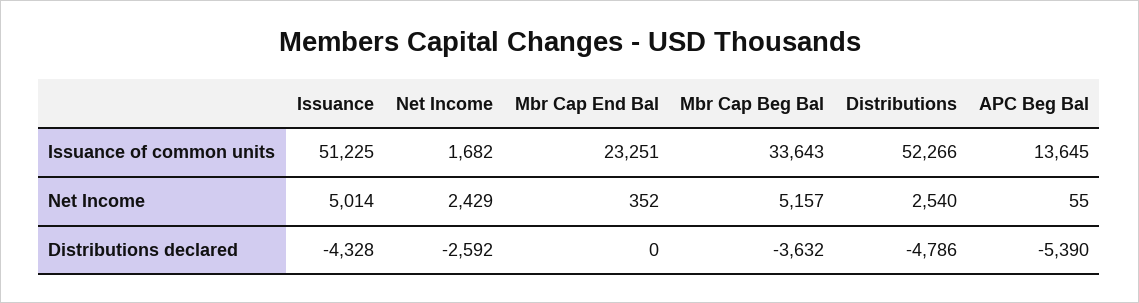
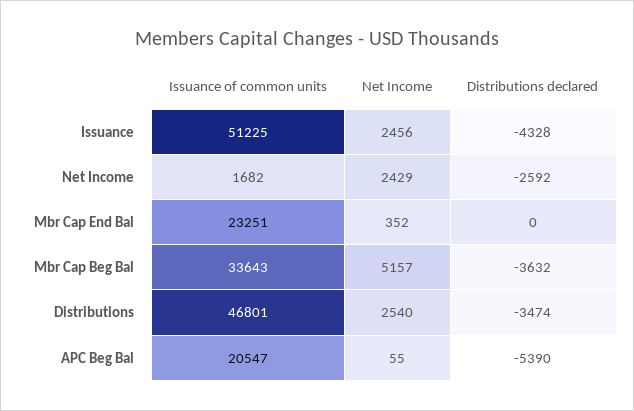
  {
    "Issuance": {
      "Issuance of common units": 51225,
-     "Net Income": 5014,
+     "Net Income": 2456,
      "Distributions declared": -4328
    },
    "Net Income": {
      "Issuance of common units": 1682,
      "Net Income": 2429,
      "Distributions declared": -2592
    },
    "Mbr Cap End Bal": {
      "Issuance of common units": 23251,
      "Net Income": 352,
      "Distributions declared": 0
    },
    "Mbr Cap Beg Bal": {
      "Issuance of common units": 33643,
      "Net Income": 5157,
      "Distributions declared": -3632
    },
    "Distributions": {
-     "Issuance of common units": 52266,
+     "Issuance of common units": 46801,
      "Net Income": 2540,
-     "Distributions declared": -4786
+     "Distributions declared": -3474
    },
    "APC Beg Bal": {
-     "Issuance of common units": 13645,
+     "Issuance of common units": 20547,
      "Net Income": 55,
      "Distributions declared": -5390
    }
  }

